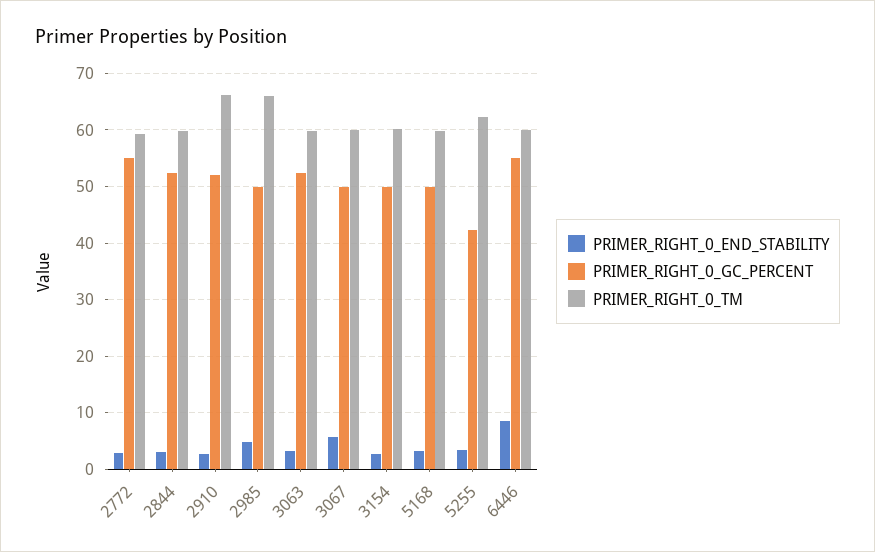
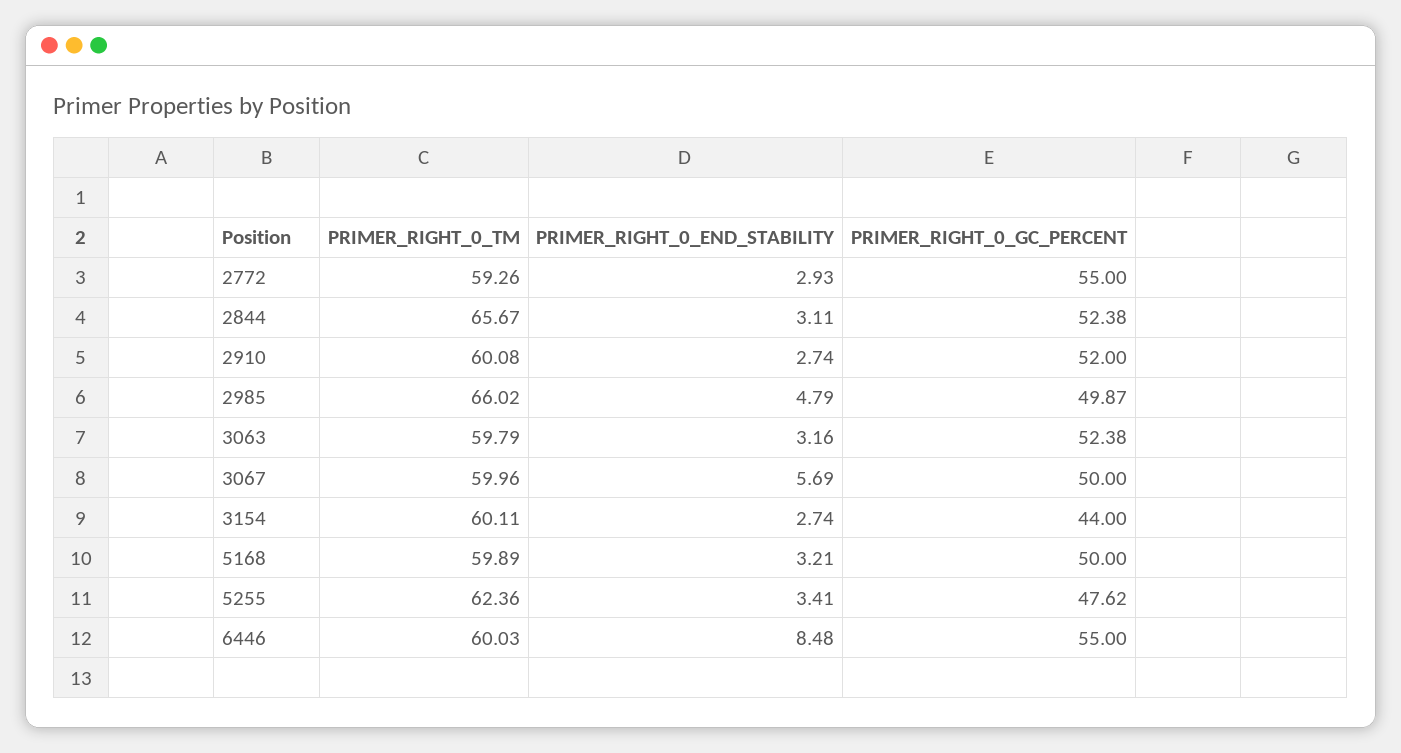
  {
    "PRIMER_RIGHT_0_END_STABILITY": {
      "2772": 2.93,
      "2844": 3.11,
      "2910": 2.74,
      "2985": 4.79,
      "3063": 3.16,
      "3067": 5.69,
      "3154": 2.74,
      "5168": 3.21,
      "5255": 3.41,
      "6446": 8.48
    },
    "PRIMER_RIGHT_0_GC_PERCENT": {
      "2772": 55,
      "2844": 52.38,
      "2910": 52,
      "2985": 49.87,
      "3063": 52.38,
      "3067": 50,
-     "3154": 50,
+     "3154": 44,
      "5168": 50,
-     "5255": 42,
+     "5255": 47.62,
      "6446": 55
    },
    "PRIMER_RIGHT_0_TM": {
      "2772": 59.26,
-     "2844": 60,
+     "2844": 65.67,
-     "2910": 66,
+     "2910": 60.08,
      "2985": 66.02,
      "3063": 59.79,
      "3067": 59.96,
      "3154": 60.11,
      "5168": 59.89,
      "5255": 62.36,
      "6446": 60.03
    }
  }

